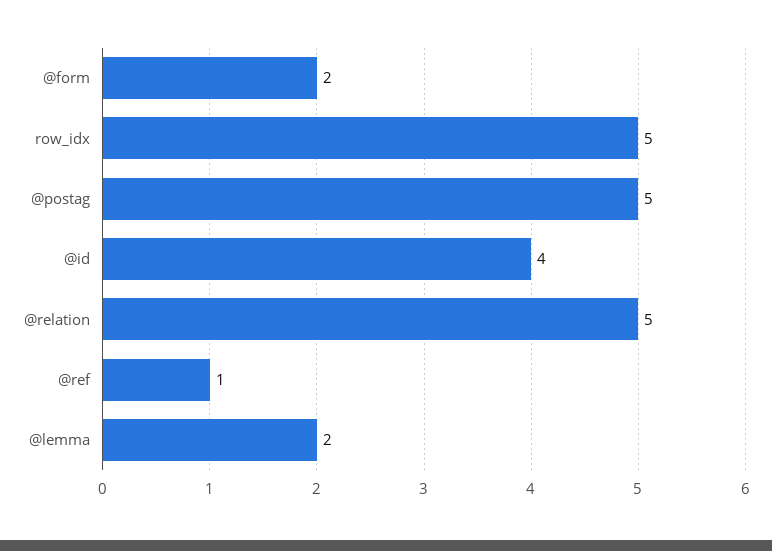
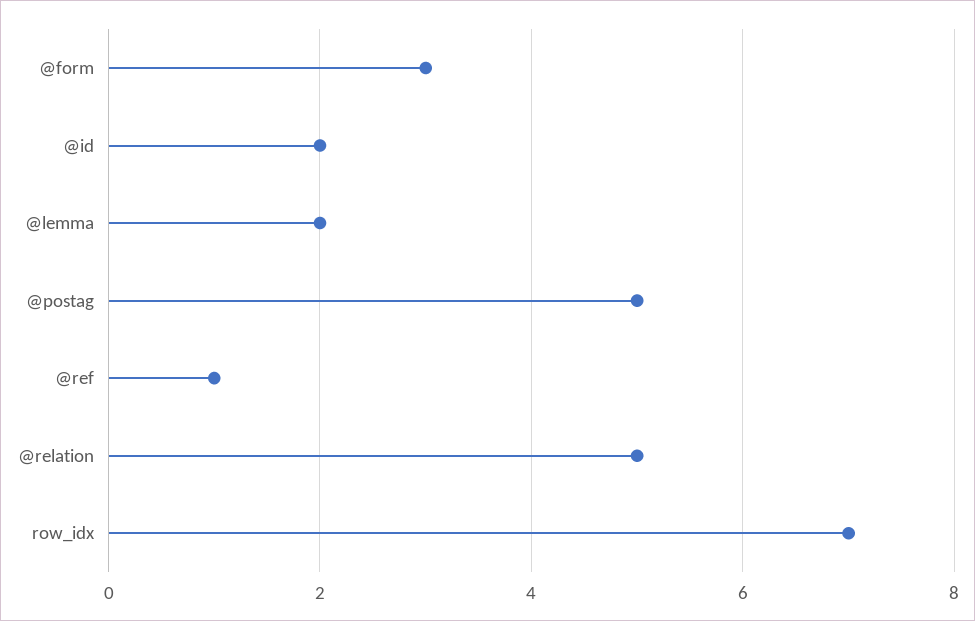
  {
-   "@form": 2,
+   "@form": 3,
-   "row_idx": 5,
+   "row_idx": 7,
    "@postag": 5,
-   "@id": 4,
+   "@id": 2,
    "@relation": 5,
    "@ref": 1,
    "@lemma": 2
  }

